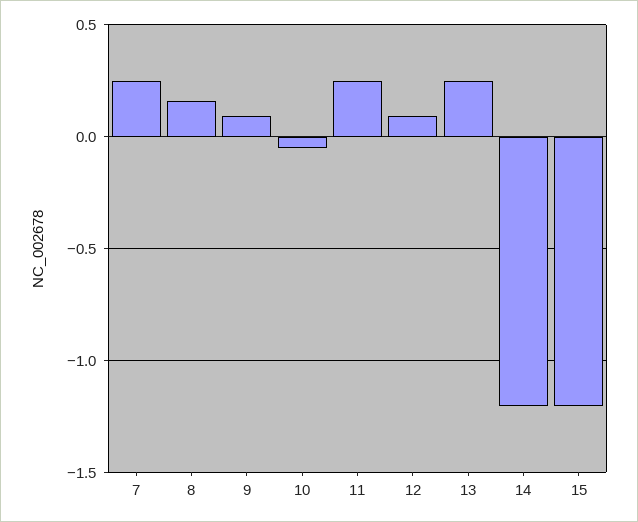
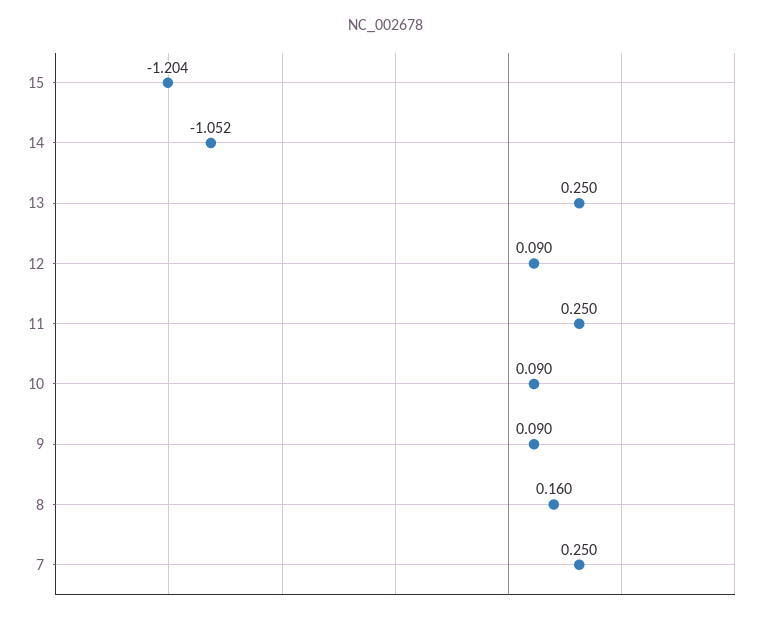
  {
    "7": 0.25,
    "8": 0.16,
    "9": 0.09,
-   "10": -0.05,
+   "10": 0.09,
    "11": 0.25,
    "12": 0.09,
    "13": 0.25,
-   "14": -1.2,
+   "14": -1.052,
    "15": -1.204
  }

